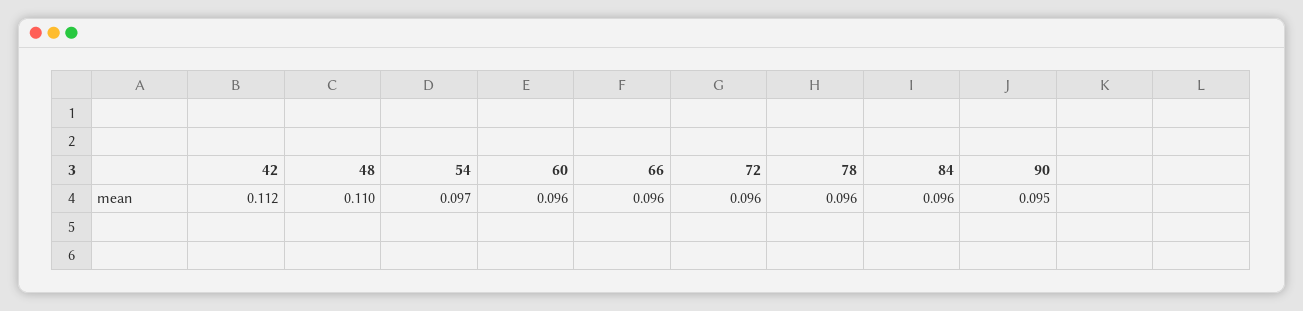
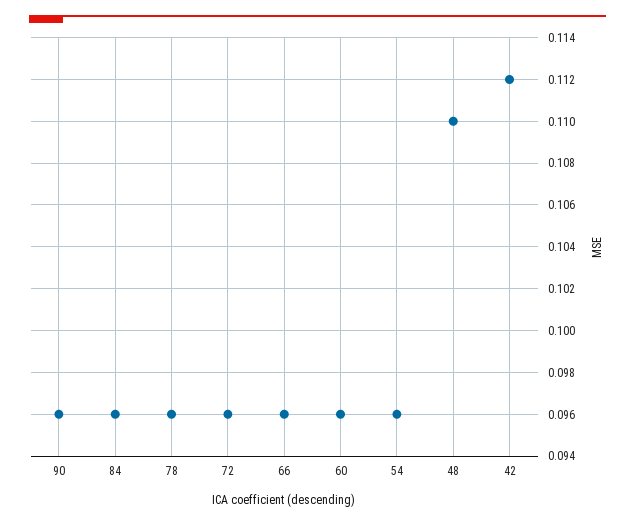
  {
    "42": 0.112,
    "48": 0.11,
-   "54": 0.097,
+   "54": 0.096,
    "60": 0.096,
    "66": 0.096,
    "72": 0.096,
    "78": 0.096,
    "84": 0.096,
-   "90": 0.095
+   "90": 0.096
  }

